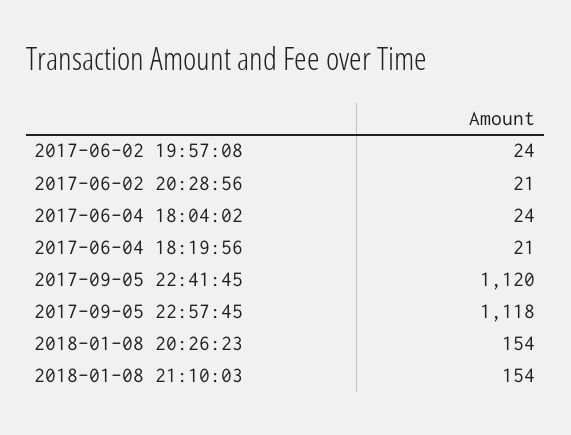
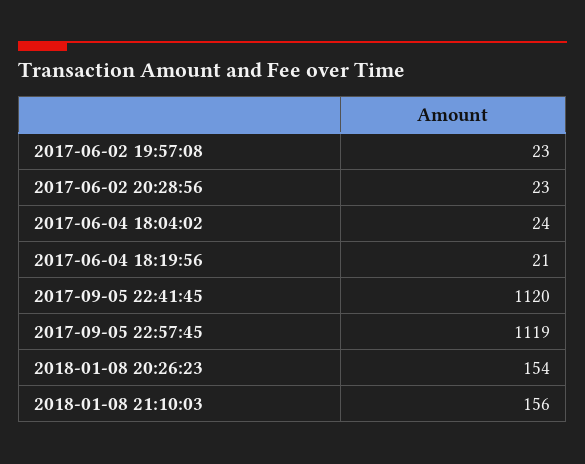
  {
-   "2017-06-02 19:57:08": 24,
+   "2017-06-02 19:57:08": 23,
-   "2017-06-02 20:28:56": 21,
+   "2017-06-02 20:28:56": 23,
    "2017-06-04 18:04:02": 24,
    "2017-06-04 18:19:56": 21,
    "2017-09-05 22:41:45": 1120,
-   "2017-09-05 22:57:45": 1118,
+   "2017-09-05 22:57:45": 1119,
    "2018-01-08 20:26:23": 154,
-   "2018-01-08 21:10:03": 154
+   "2018-01-08 21:10:03": 156
  }

